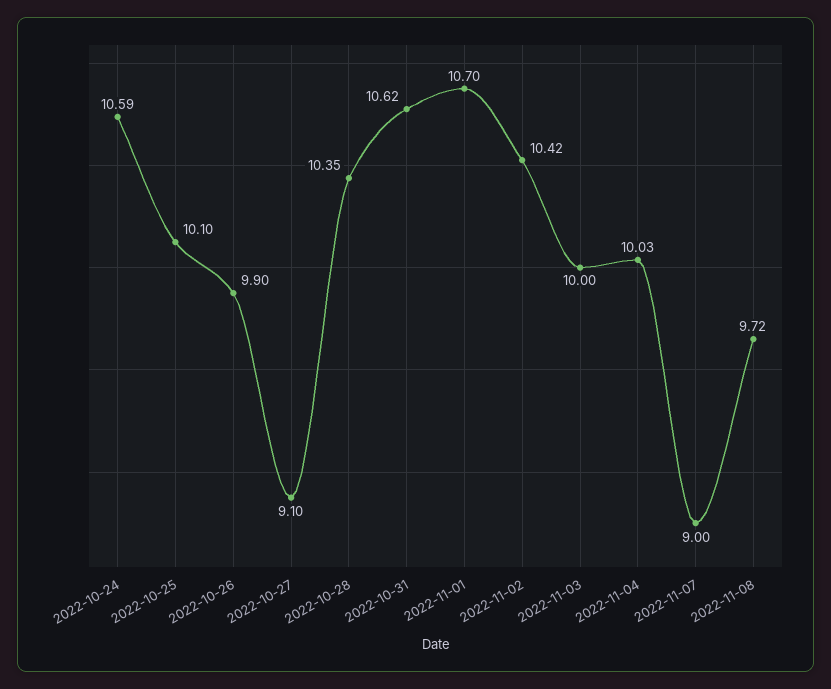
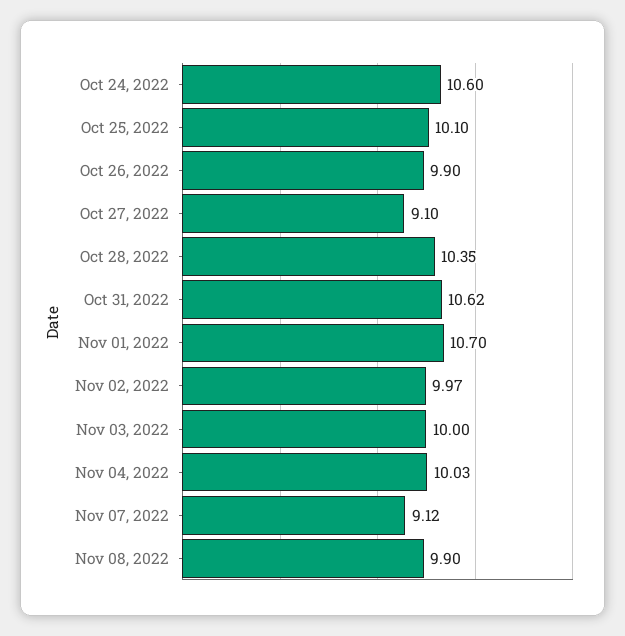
  {
-   "2022-10-24": 10.59,
+   "2022-10-24": 10.6,
    "2022-10-25": 10.1,
    "2022-10-26": 9.9,
    "2022-10-27": 9.1,
    "2022-10-28": 10.35,
    "2022-10-31": 10.62,
    "2022-11-01": 10.7,
-   "2022-11-02": 10.42,
+   "2022-11-02": 9.97,
    "2022-11-03": 10,
    "2022-11-04": 10.03,
-   "2022-11-07": 9,
+   "2022-11-07": 9.12,
-   "2022-11-08": 9.72
+   "2022-11-08": 9.9
  }

